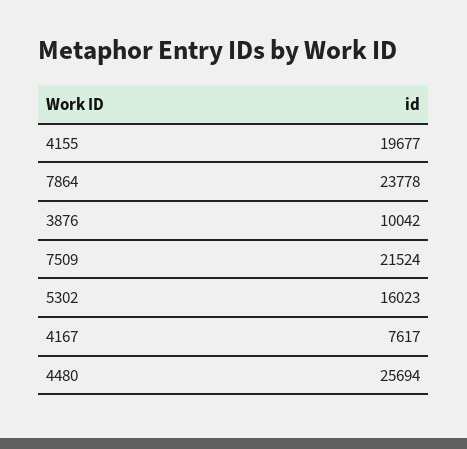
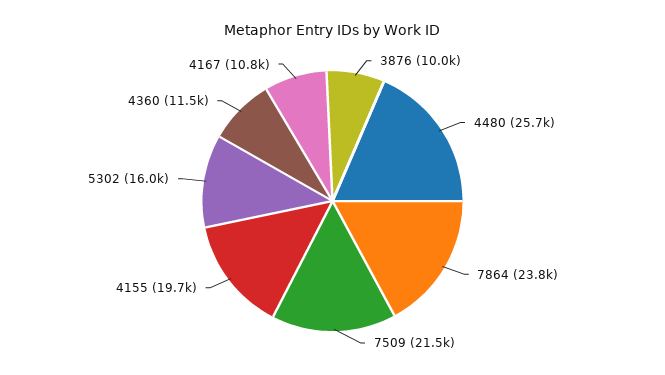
  {
    "4155": 19677,
    "7864": 23778,
    "3876": 10042,
    "7509": 21524,
    "5302": 16023,
-   "4167": 7617,
+   "4167": 10800,
-   "4480": 25694
+   "4480": 25694,
+   "4360": 11500
  }

